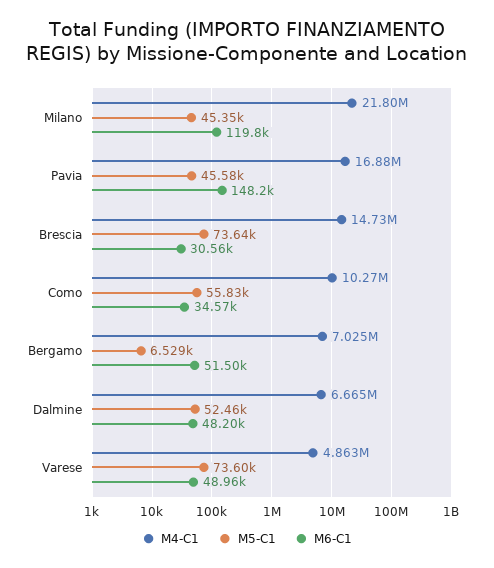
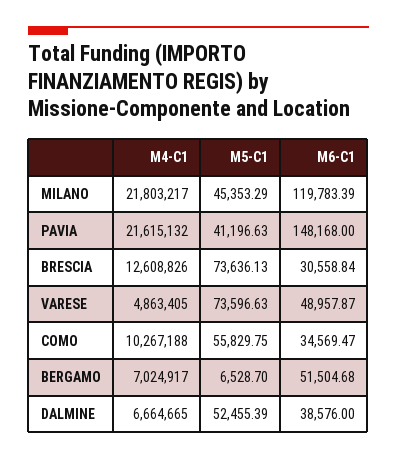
  {
    "M4-C1": {
      "Milano": 21803217,
-     "Pavia": 16880000,
+     "Pavia": 21615132,
-     "Brescia": 14730000,
+     "Brescia": 12608826,
      "Como": 10267188,
      "Bergamo": 7024917,
      "Dalmine": 6664665,
      "Varese": 4863405
    },
    "M5-C1": {
      "Milano": 45353.29,
-     "Pavia": 45580,
+     "Pavia": 41196.63,
      "Brescia": 73636.13,
      "Como": 55829.75,
      "Bergamo": 6528.7,
      "Dalmine": 52455.39,
      "Varese": 73596.63
    },
    "M6-C1": {
      "Milano": 119783.39,
      "Pavia": 148168,
      "Brescia": 30558.84,
      "Como": 34569.47,
      "Bergamo": 51504.68,
-     "Dalmine": 48200,
+     "Dalmine": 38576,
      "Varese": 48957.87
    }
  }

